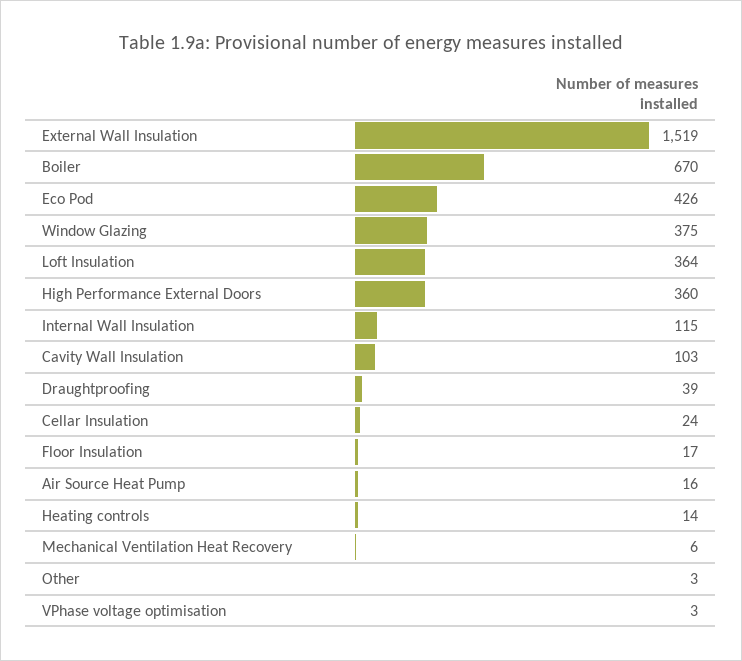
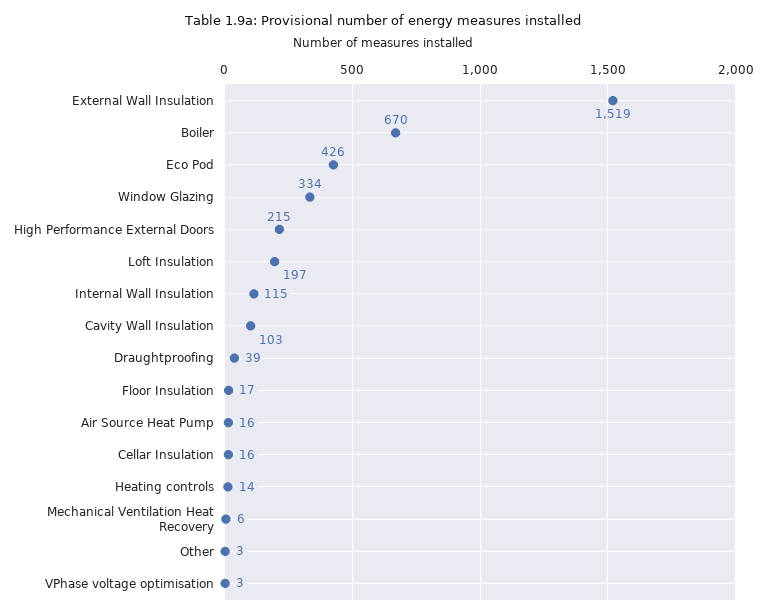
  {
    "External Wall Insulation": 1519,
    "Boiler": 670,
    "Eco Pod": 426,
-   "Window Glazing": 375,
+   "Window Glazing": 334,
-   "Loft Insulation": 364,
+   "Loft Insulation": 197,
-   "High Performance External Doors": 360,
+   "High Performance External Doors": 215,
    "Internal Wall Insulation": 115,
    "Cavity Wall Insulation": 103,
    "Draughtproofing": 39,
-   "Cellar Insulation": 24,
+   "Cellar Insulation": 16,
    "Floor Insulation": 17,
    "Air Source Heat Pump": 16,
    "Heating controls": 14,
    "Mechanical Ventilation Heat Recovery": 6,
    "Other": 3,
    "VPhase voltage optimisation": 3
  }

